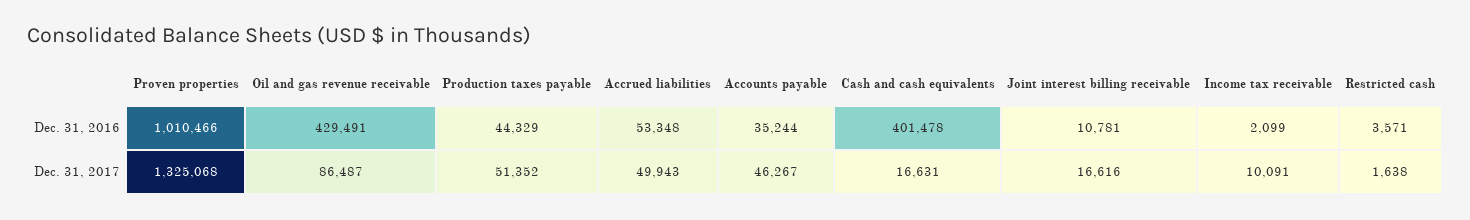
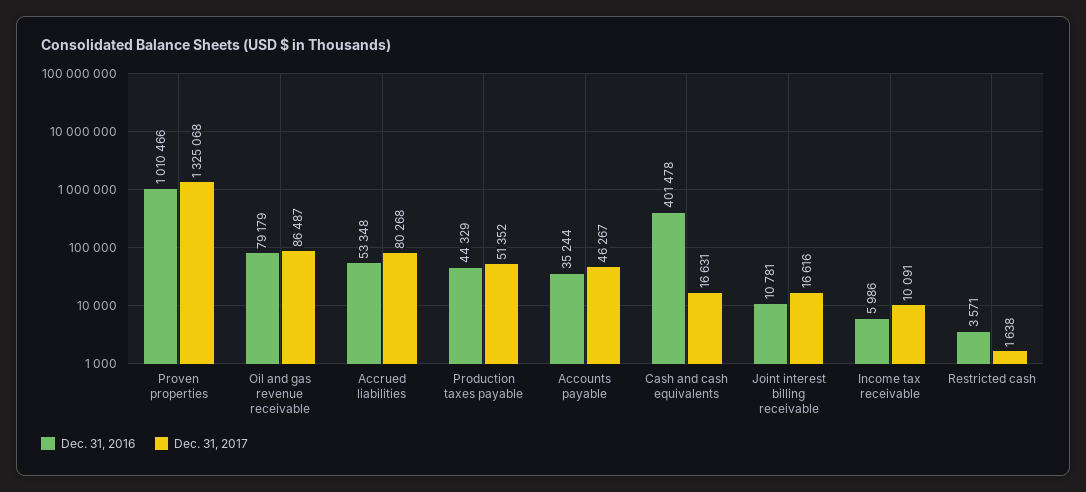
  {
    "Dec. 31, 2016": {
      "Proven properties": 1010466,
-     "Oil and gas revenue receivable": 429491,
+     "Oil and gas revenue receivable": 79179,
      "Production taxes payable": 44329,
      "Accrued liabilities": 53348,
      "Accounts payable": 35244,
      "Cash and cash equivalents": 401478,
      "Joint interest billing receivable": 10781,
-     "Income tax receivable": 2099,
+     "Income tax receivable": 5986,
      "Restricted cash": 3571
    },
    "Dec. 31, 2017": {
      "Proven properties": 1325068,
      "Oil and gas revenue receivable": 86487,
      "Production taxes payable": 51352,
-     "Accrued liabilities": 49943,
+     "Accrued liabilities": 80268,
      "Accounts payable": 46267,
      "Cash and cash equivalents": 16631,
      "Joint interest billing receivable": 16616,
      "Income tax receivable": 10091,
      "Restricted cash": 1638
    }
  }

